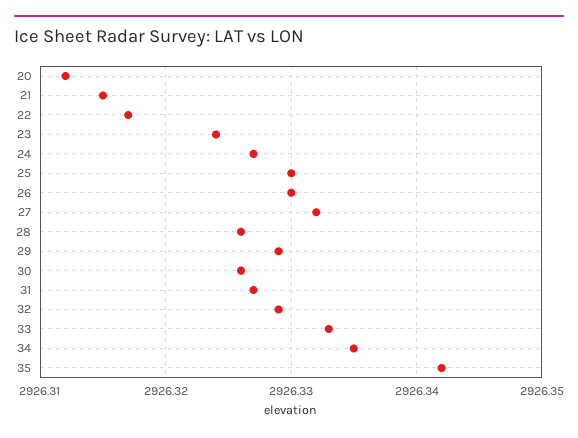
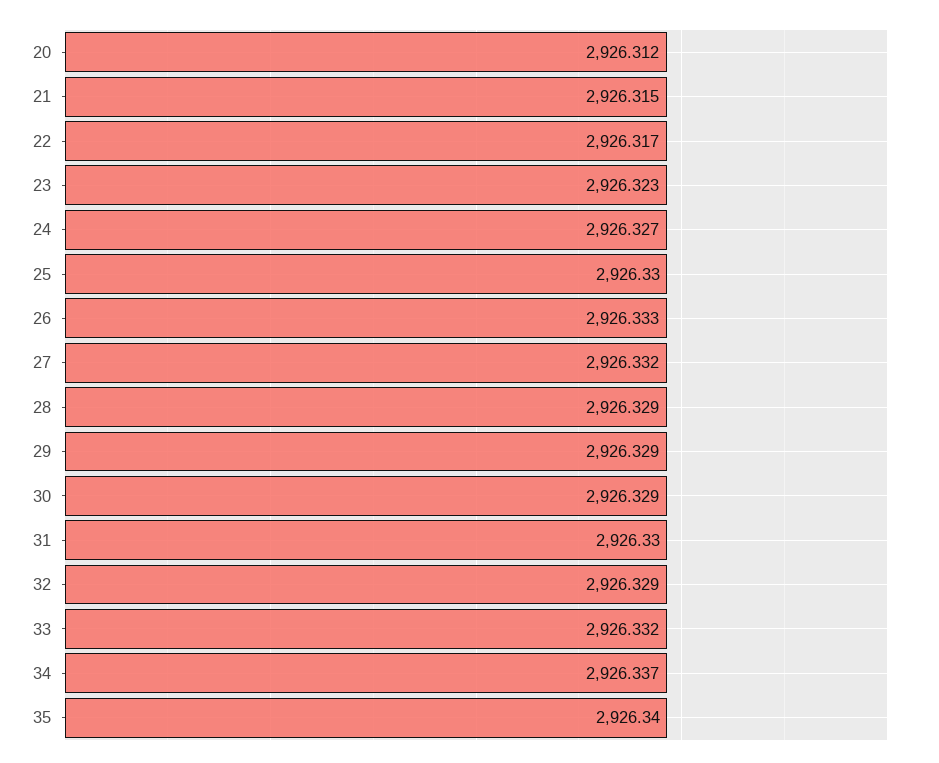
  {
    "20": 2926.312,
    "21": 2926.315,
    "22": 2926.317,
-   "23": 2926.324,
+   "23": 2926.323,
    "24": 2926.327,
    "25": 2926.33,
-   "26": 2926.33,
+   "26": 2926.333,
    "27": 2926.332,
-   "28": 2926.326,
+   "28": 2926.329,
    "29": 2926.329,
-   "30": 2926.326,
+   "30": 2926.329,
-   "31": 2926.327,
+   "31": 2926.33,
    "32": 2926.329,
-   "33": 2926.333,
+   "33": 2926.332,
-   "34": 2926.335,
+   "34": 2926.337,
-   "35": 2926.342
+   "35": 2926.34
  }

